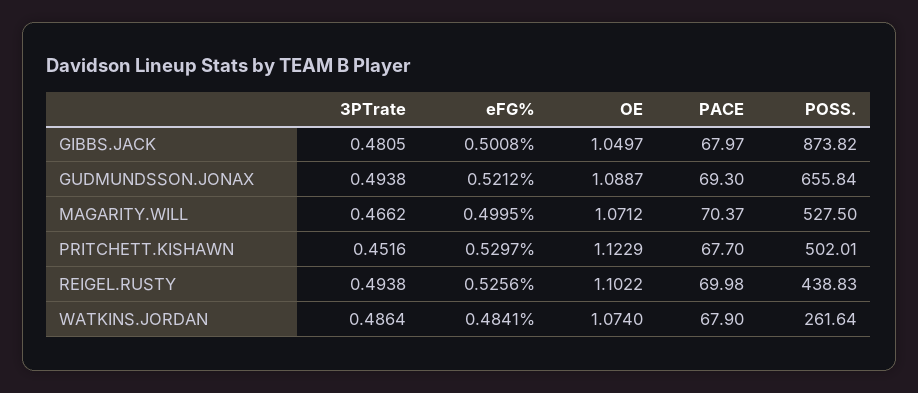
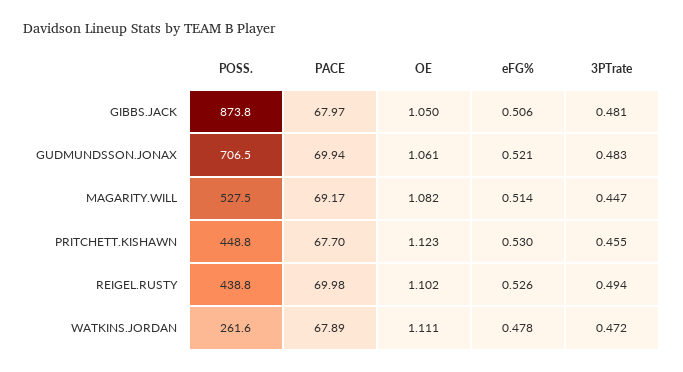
  {
    "3PTrate": {
      "GIBBS.JACK": 0.4805,
-     "GUDMUNDSSON.JONAX": 0.4938,
+     "GUDMUNDSSON.JONAX": 0.483,
-     "MAGARITY.WILL": 0.4662,
+     "MAGARITY.WILL": 0.447,
-     "PRITCHETT.KISHAWN": 0.4516,
+     "PRITCHETT.KISHAWN": 0.455,
      "REIGEL.RUSTY": 0.4938,
-     "WATKINS.JORDAN": 0.4864
+     "WATKINS.JORDAN": 0.472
    },
    "eFG%": {
-     "GIBBS.JACK": 0.5008,
+     "GIBBS.JACK": 0.506,
      "GUDMUNDSSON.JONAX": 0.5212,
-     "MAGARITY.WILL": 0.4995,
+     "MAGARITY.WILL": 0.514,
      "PRITCHETT.KISHAWN": 0.5297,
      "REIGEL.RUSTY": 0.5256,
-     "WATKINS.JORDAN": 0.4841
+     "WATKINS.JORDAN": 0.478
    },
    "OE": {
      "GIBBS.JACK": 1.0497,
-     "GUDMUNDSSON.JONAX": 1.0887,
+     "GUDMUNDSSON.JONAX": 1.061,
-     "MAGARITY.WILL": 1.0712,
+     "MAGARITY.WILL": 1.082,
      "PRITCHETT.KISHAWN": 1.1229,
      "REIGEL.RUSTY": 1.1022,
-     "WATKINS.JORDAN": 1.074
+     "WATKINS.JORDAN": 1.111
    },
    "PACE": {
      "GIBBS.JACK": 67.97,
-     "GUDMUNDSSON.JONAX": 69.3,
+     "GUDMUNDSSON.JONAX": 69.94,
-     "MAGARITY.WILL": 70.37,
+     "MAGARITY.WILL": 69.17,
      "PRITCHETT.KISHAWN": 67.7,
      "REIGEL.RUSTY": 69.98,
-     "WATKINS.JORDAN": 67.9
+     "WATKINS.JORDAN": 67.89
    },
    "POSS.": {
      "GIBBS.JACK": 873.82,
-     "GUDMUNDSSON.JONAX": 655.84,
+     "GUDMUNDSSON.JONAX": 706.5,
      "MAGARITY.WILL": 527.5,
-     "PRITCHETT.KISHAWN": 502.01,
+     "PRITCHETT.KISHAWN": 448.8,
      "REIGEL.RUSTY": 438.83,
      "WATKINS.JORDAN": 261.64
    }
  }

